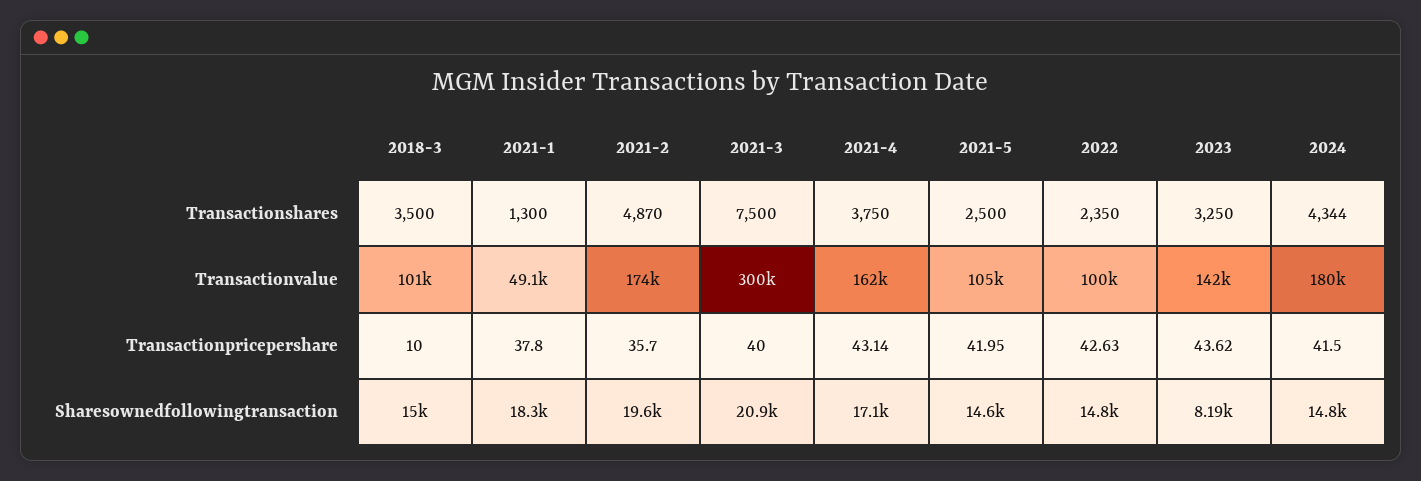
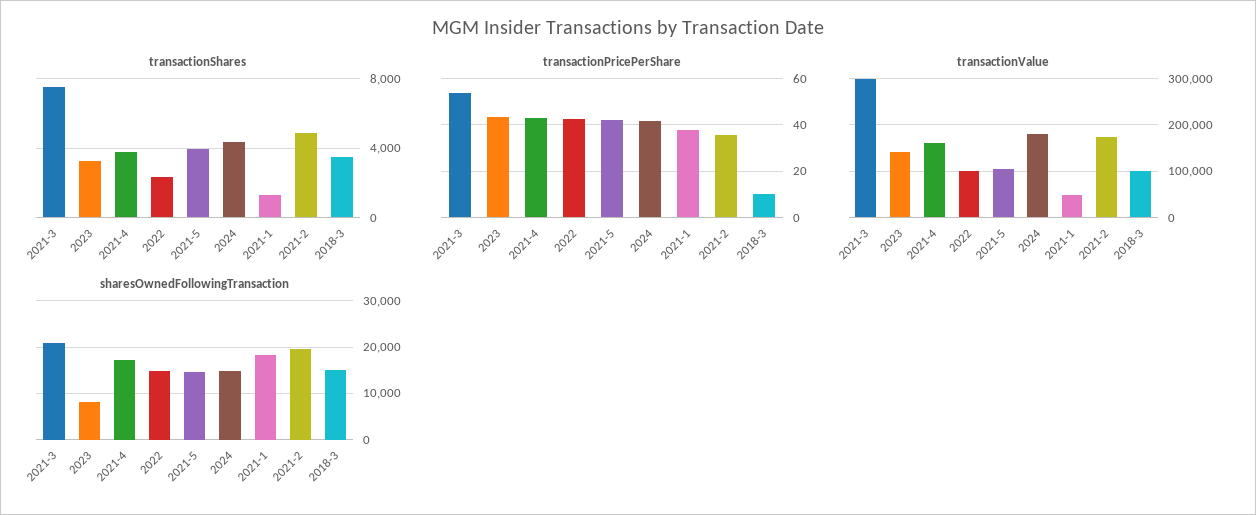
  {
    "Transactionshares": {
      "2018-3": 3500,
      "2021-1": 1300,
      "2021-2": 4870,
      "2021-3": 7500,
      "2021-4": 3750,
-     "2021-5": 2500,
+     "2021-5": 4000,
      "2022": 2350,
      "2023": 3250,
      "2024": 4344
    },
    "Transactionvalue": {
      "2018-3": 101000,
      "2021-1": 49100,
      "2021-2": 174000,
      "2021-3": 300000,
      "2021-4": 162000,
      "2021-5": 105000,
      "2022": 100000,
      "2023": 142000,
      "2024": 180000
    },
    "Transactionpricepershare": {
      "2018-3": 10,
      "2021-1": 37.8,
      "2021-2": 35.7,
-     "2021-3": 40,
+     "2021-3": 55,
      "2021-4": 43.14,
      "2021-5": 41.95,
      "2022": 42.63,
      "2023": 43.62,
      "2024": 41.5
    },
    "Sharesownedfollowingtransaction": {
      "2018-3": 15000,
      "2021-1": 18300,
      "2021-2": 19600,
      "2021-3": 20900,
      "2021-4": 17100,
      "2021-5": 14600,
      "2022": 14800,
      "2023": 8190,
      "2024": 14800
    }
  }

